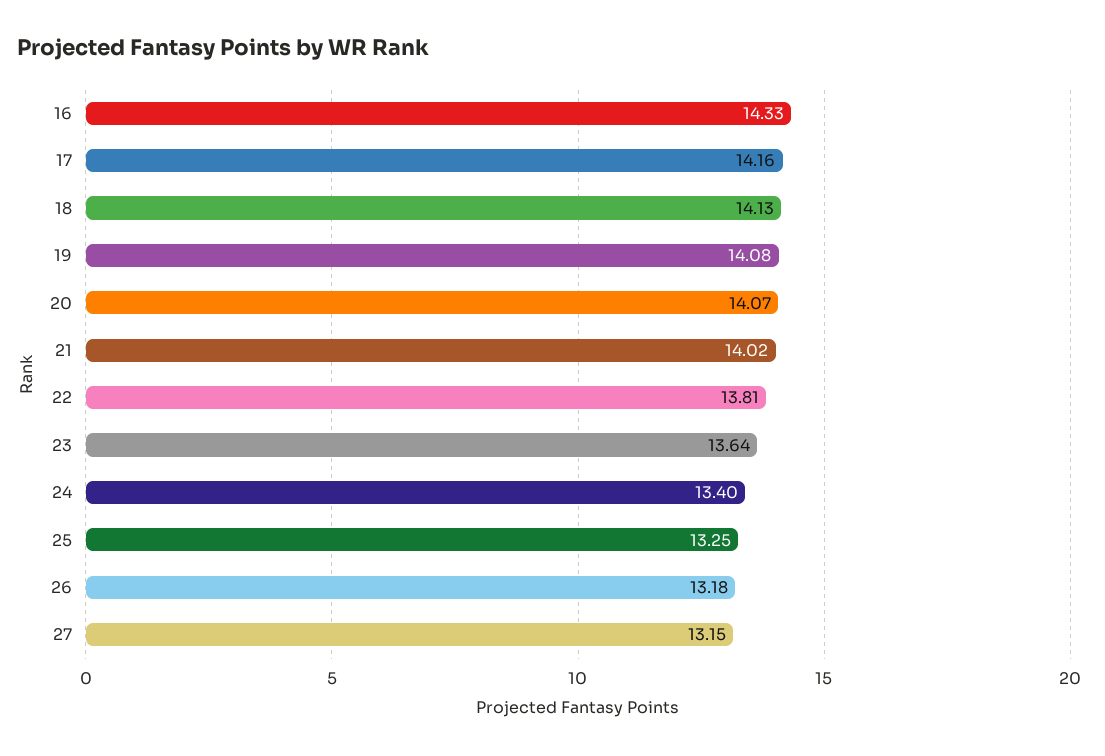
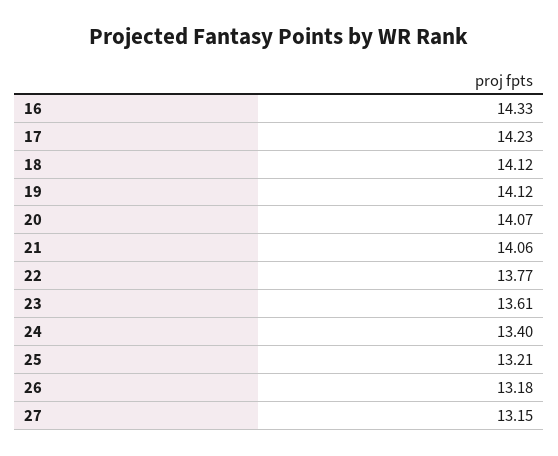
  {
    "16": 14.33,
-   "17": 14.16,
+   "17": 14.23,
-   "18": 14.13,
+   "18": 14.12,
-   "19": 14.08,
+   "19": 14.12,
    "20": 14.07,
-   "21": 14.02,
+   "21": 14.06,
-   "22": 13.81,
+   "22": 13.77,
-   "23": 13.64,
+   "23": 13.61,
    "24": 13.4,
-   "25": 13.25,
+   "25": 13.21,
    "26": 13.18,
    "27": 13.15
  }

